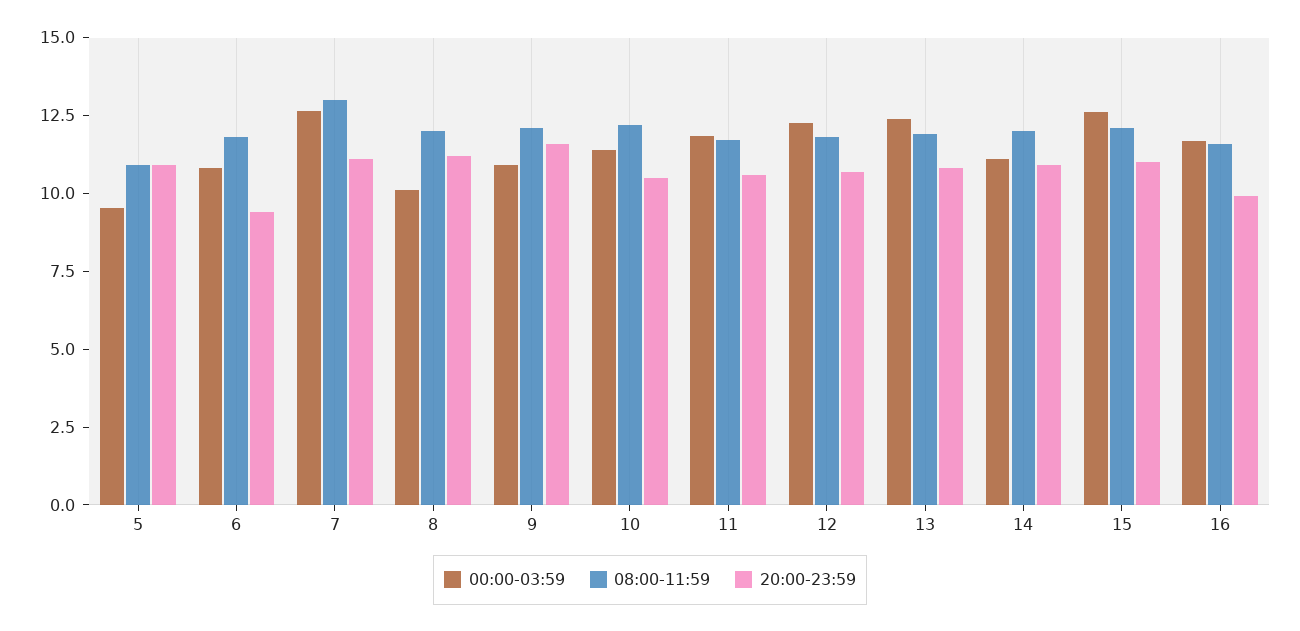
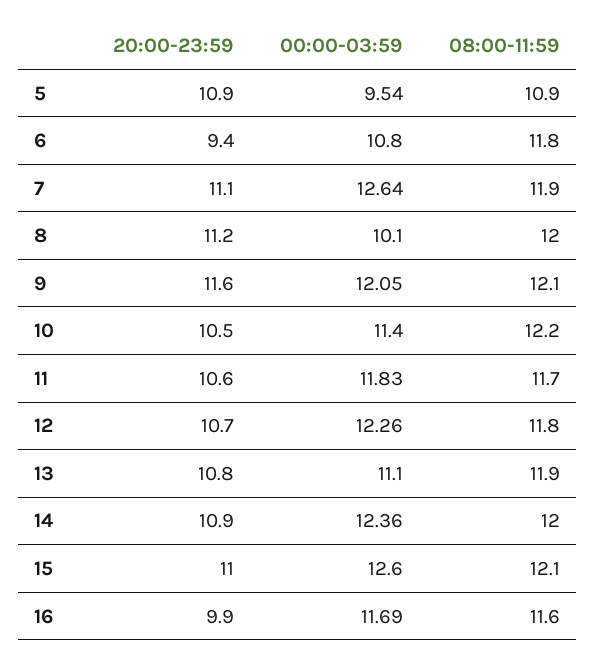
  {
    "00:00-03:59": {
      "5": 9.54,
      "6": 10.8,
      "7": 12.64,
      "8": 10.1,
-     "9": 11,
+     "9": 12.05,
      "10": 11.4,
      "11": 11.83,
      "12": 12.26,
-     "13": 12.5,
+     "13": 11.1,
-     "14": 11,
+     "14": 12.36,
      "15": 12.6,
      "16": 11.69
    },
    "08:00-11:59": {
      "5": 10.9,
      "6": 11.8,
-     "7": 13,
+     "7": 11.9,
      "8": 12,
      "9": 12.1,
      "10": 12.2,
      "11": 11.7,
      "12": 11.8,
      "13": 11.9,
      "14": 12,
      "15": 12.1,
      "16": 11.6
    },
    "20:00-23:59": {
      "5": 10.9,
      "6": 9.4,
      "7": 11.1,
      "8": 11.2,
      "9": 11.6,
      "10": 10.5,
      "11": 10.6,
      "12": 10.7,
      "13": 10.8,
      "14": 10.9,
      "15": 11,
      "16": 9.9
    }
  }

